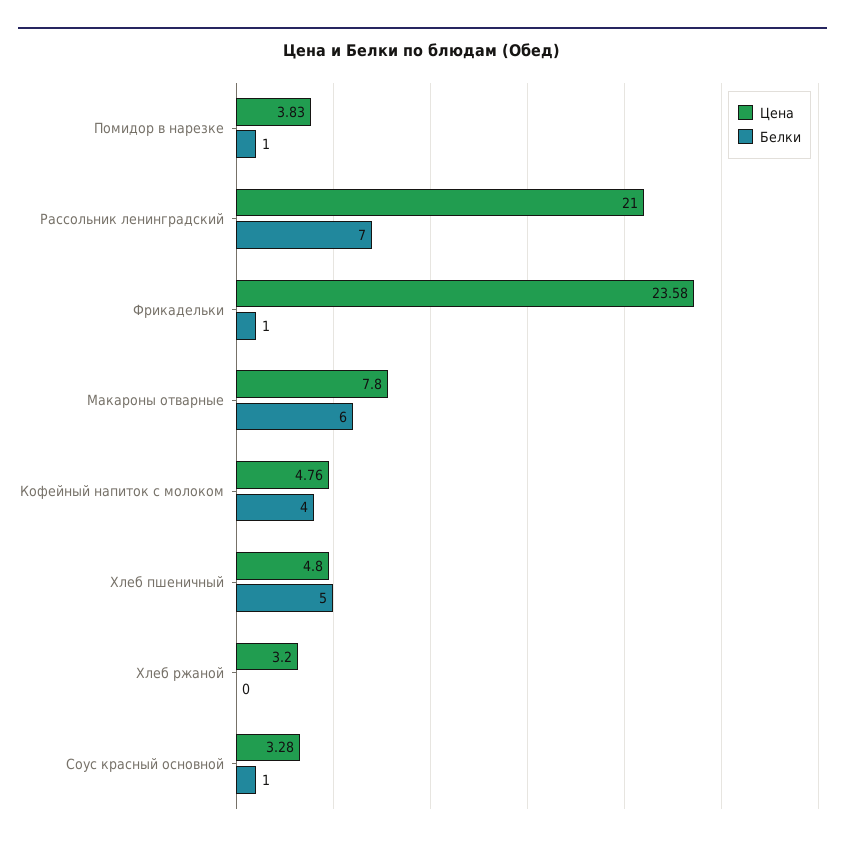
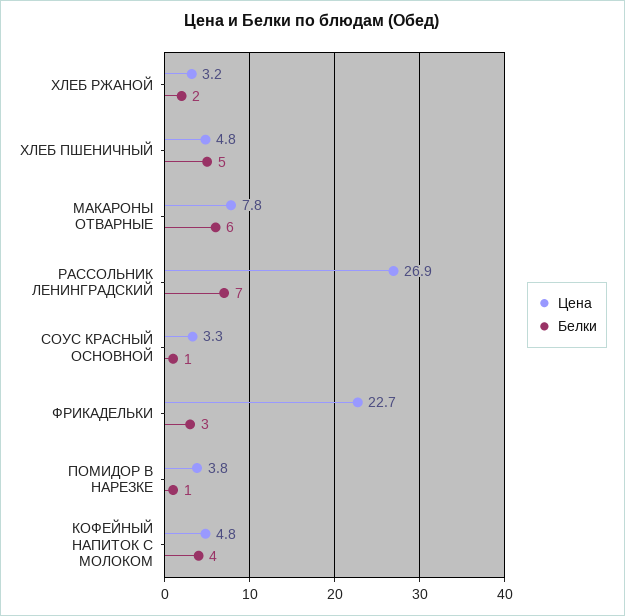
  {
    "Цена": {
      "Помидор в нарезке": 3.83,
-     "Рассольник ленинградский": 21,
+     "Рассольник ленинградский": 26.9,
-     "Фрикадельки": 23.58,
+     "Фрикадельки": 22.7,
      "Макароны отварные": 7.8,
      "Кофейный напиток с молоком": 4.76,
      "Хлеб пшеничный": 4.8,
      "Хлеб ржаной": 3.2,
      "Соус красный основной": 3.28
    },
    "Белки": {
      "Помидор в нарезке": 1,
      "Рассольник ленинградский": 7,
-     "Фрикадельки": 1,
+     "Фрикадельки": 3,
      "Макароны отварные": 6,
      "Кофейный напиток с молоком": 4,
      "Хлеб пшеничный": 5,
-     "Хлеб ржаной": 0,
+     "Хлеб ржаной": 2,
      "Соус красный основной": 1
    }
  }

